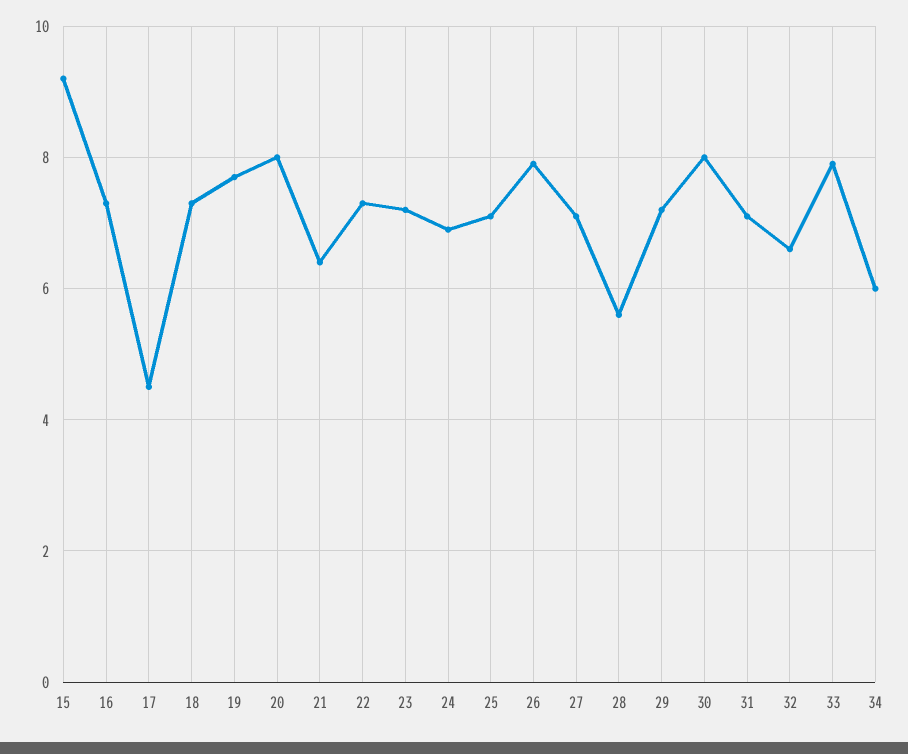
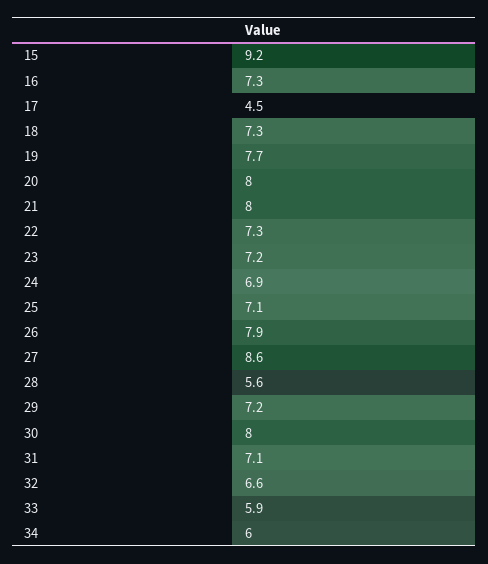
  {
    "15": 9.2,
    "16": 7.3,
    "17": 4.5,
    "18": 7.3,
    "19": 7.7,
    "20": 8,
-   "21": 6.5,
+   "21": 8,
    "22": 7.3,
    "23": 7.2,
    "24": 6.9,
    "25": 7.1,
    "26": 7.9,
-   "27": 7,
+   "27": 8.6,
    "28": 5.6,
    "29": 7.2,
    "30": 8,
    "31": 7.1,
    "32": 6.6,
-   "33": 8,
+   "33": 5.9,
    "34": 6
  }

